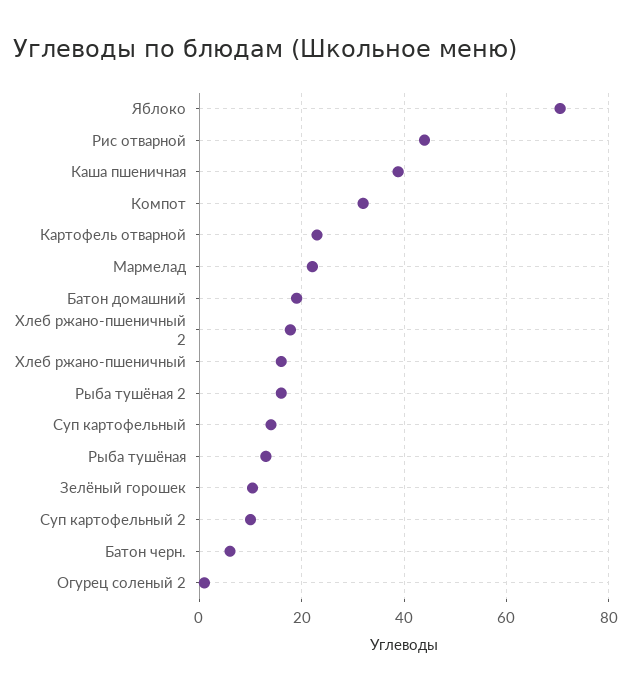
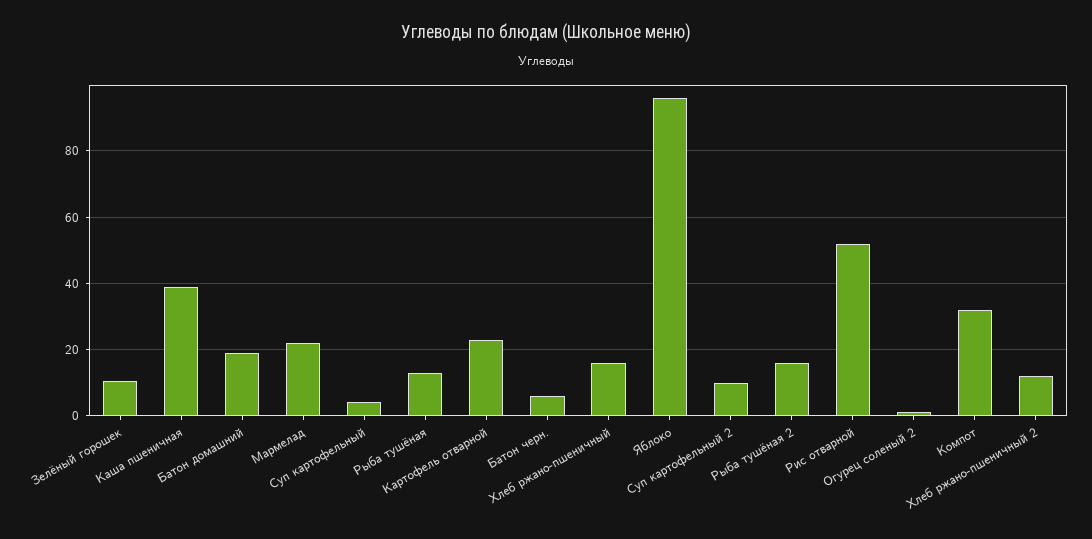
  {
-   "Яблоко": 70,
+   "Яблоко": 96,
-   "Рис отварной": 44,
+   "Рис отварной": 52,
    "Каша пшеничная": 38,
    "Компот": 32,
    "Картофель отварной": 24,
    "Мармелад": 22,
    "Батон домашний": 20,
-   "Хлеб ржано-пшеничный 2": 18,
+   "Хлеб ржано-пшеничный 2": 12,
    "Хлеб ржано-пшеничный": 16,
    "Рыба тушёная 2": 16,
-   "Суп картофельный": 14,
+   "Суп картофельный": 4,
    "Рыба тушёная": 14,
    "Зелёный горошек": 10,
    "Суп картофельный 2": 10,
    "Батон черн.": 6,
    "Огурец соленый 2": 2
  }

